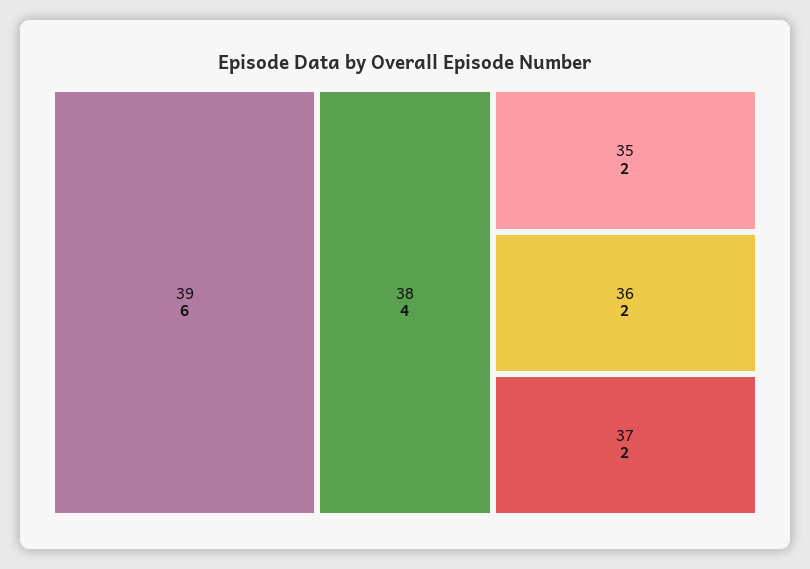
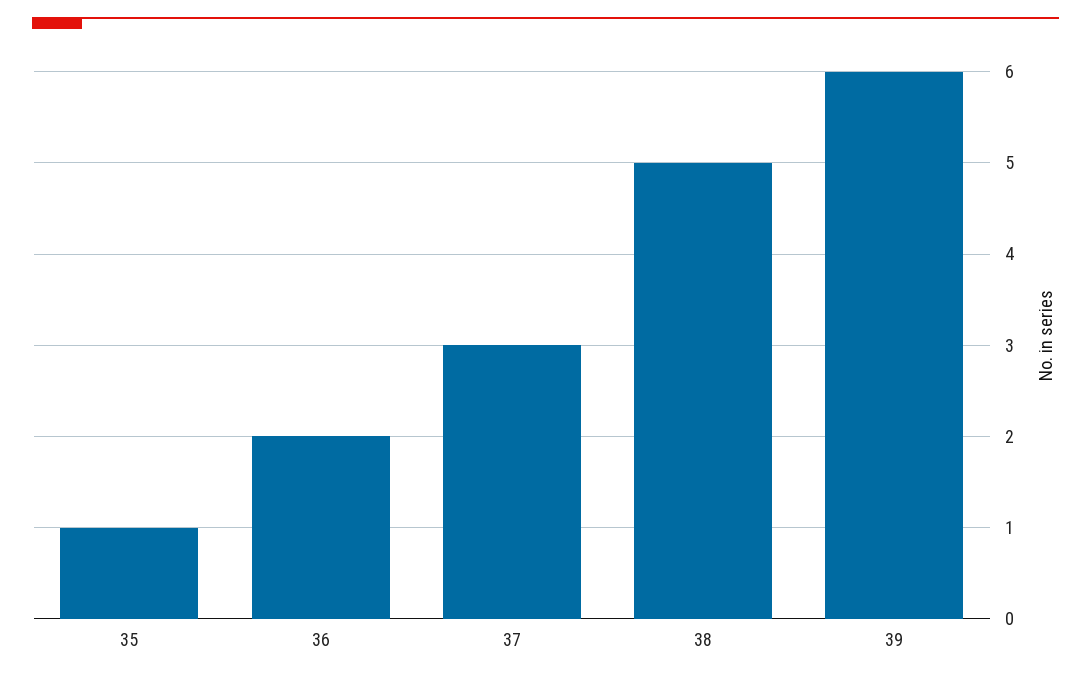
  {
    "39": 6,
-   "38": 4,
+   "38": 5,
-   "35": 2,
+   "35": 1,
    "36": 2,
-   "37": 2
+   "37": 3
  }

